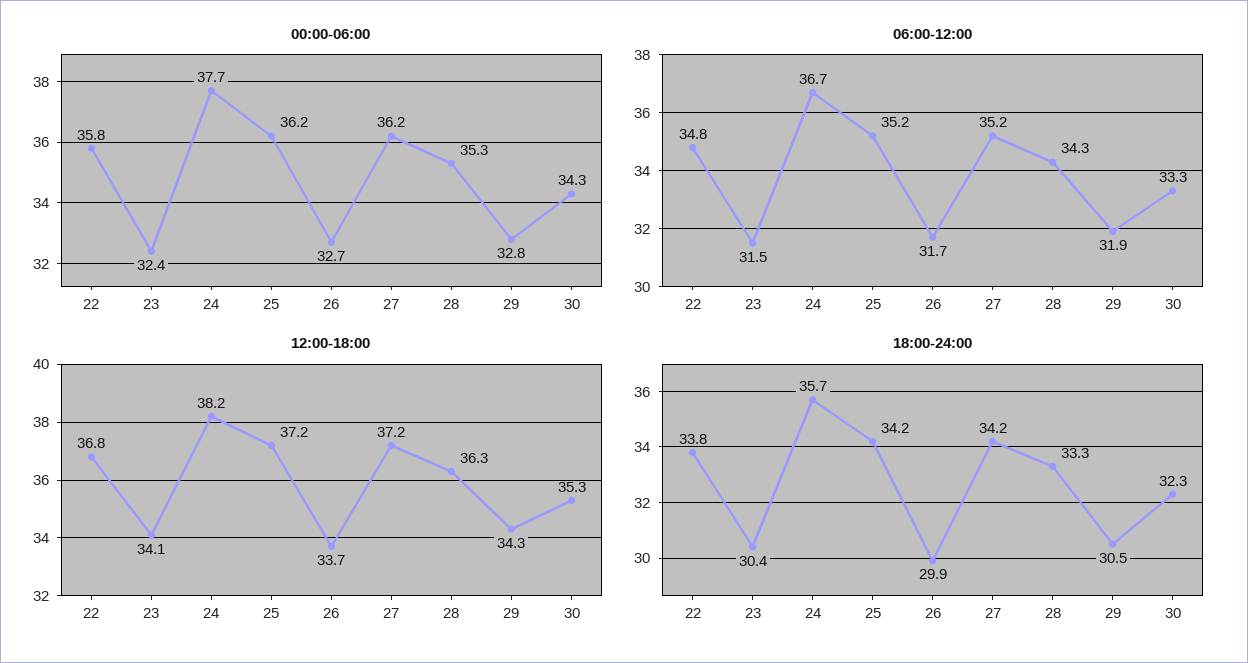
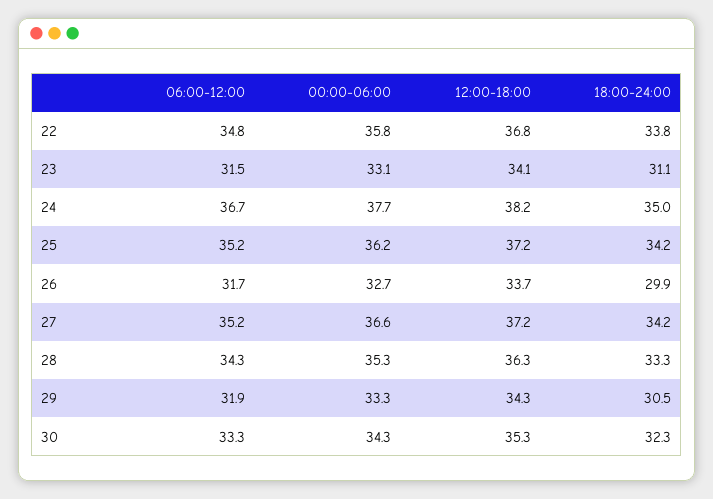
  {
    "00:00-06:00": {
      "22": 35.8,
-     "23": 32.4,
+     "23": 33.1,
      "24": 37.7,
      "25": 36.2,
      "26": 32.7,
-     "27": 36.2,
+     "27": 36.6,
      "28": 35.3,
-     "29": 32.8,
+     "29": 33.3,
      "30": 34.3
    },
    "06:00-12:00": {
      "22": 34.8,
      "23": 31.5,
      "24": 36.7,
      "25": 35.2,
      "26": 31.7,
      "27": 35.2,
      "28": 34.3,
      "29": 31.9,
      "30": 33.3
    },
    "12:00-18:00": {
      "22": 36.8,
      "23": 34.1,
      "24": 38.2,
      "25": 37.2,
      "26": 33.7,
      "27": 37.2,
      "28": 36.3,
      "29": 34.3,
      "30": 35.3
    },
    "18:00-24:00": {
      "22": 33.8,
-     "23": 30.4,
+     "23": 31.1,
-     "24": 35.7,
+     "24": 35,
      "25": 34.2,
      "26": 29.9,
      "27": 34.2,
      "28": 33.3,
      "29": 30.5,
      "30": 32.3
    }
  }

